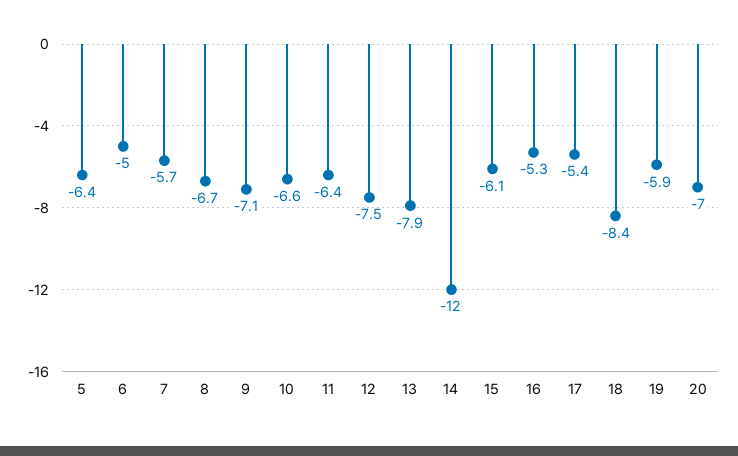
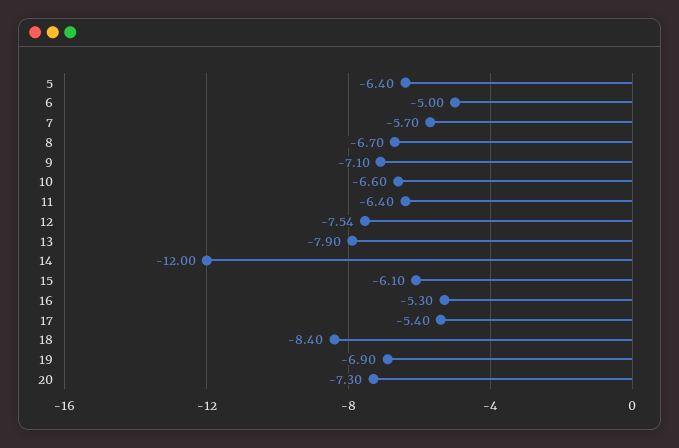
  {
    "5": -6.4,
    "6": -5,
    "7": -5.7,
    "8": -6.7,
    "9": -7.1,
    "10": -6.6,
    "11": -6.4,
    "12": -7.54,
    "13": -7.9,
    "14": -12,
    "15": -6.1,
    "16": -5.3,
    "17": -5.4,
    "18": -8.4,
-   "19": -5.9,
+   "19": -6.9,
-   "20": -7
+   "20": -7.3
  }

